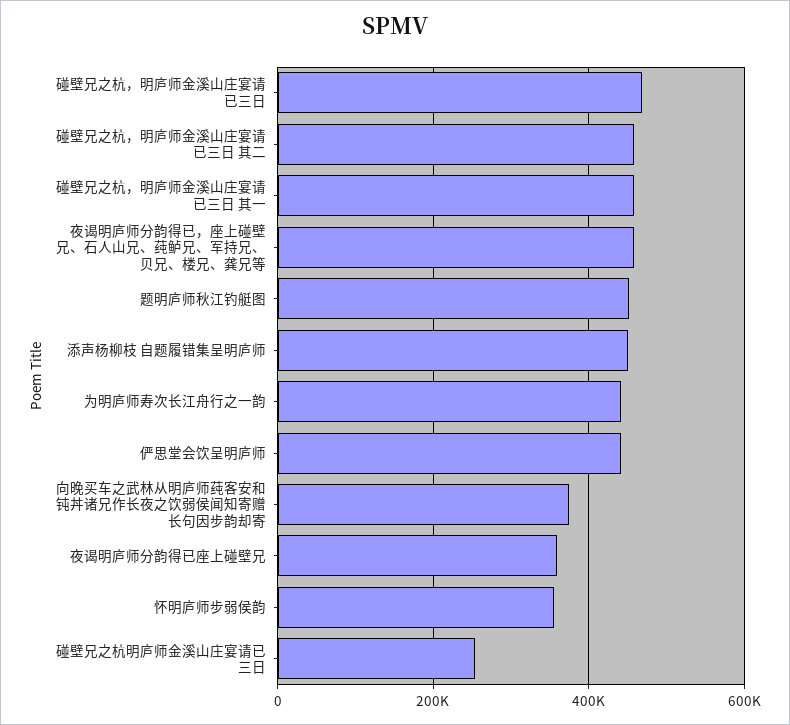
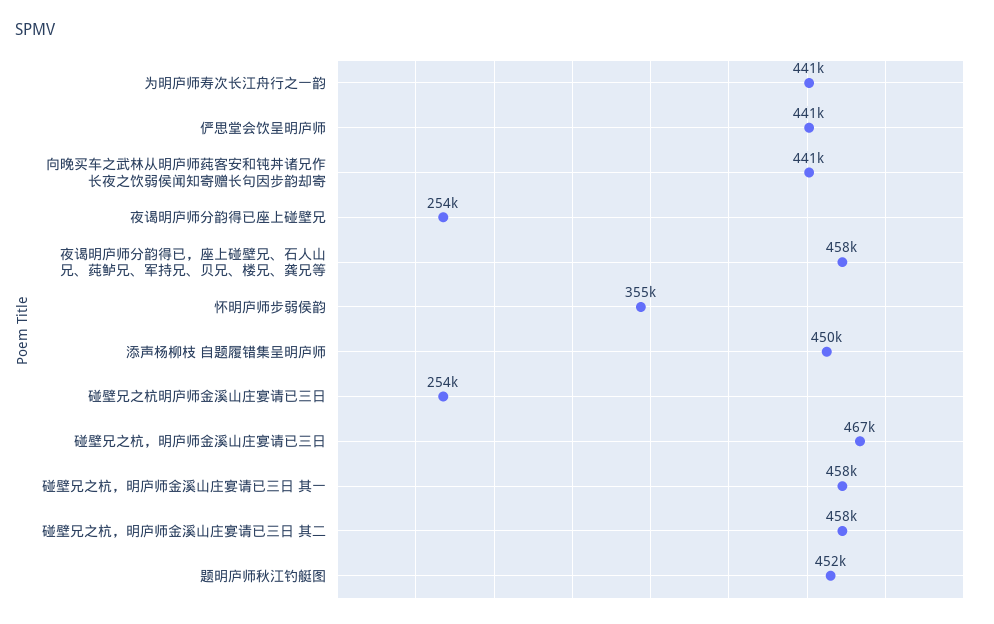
  {
    "碰壁兄之杭，明庐师金溪山庄宴请已三日": 467000,
    "碰壁兄之杭，明庐师金溪山庄宴请已三日 其二": 458000,
    "碰壁兄之杭，明庐师金溪山庄宴请已三日 其一": 458000,
    "夜谒明庐师分韵得已，座上碰壁兄、石人山兄、莼鲈兄、军持兄、贝兄、楼兄、龚兄等": 458000,
    "题明庐师秋江钓艇图": 452000,
    "添声杨柳枝 自题履错集呈明庐师": 450000,
    "为明庐师寿次长江舟行之一韵": 441000,
    "俨思堂会饮呈明庐师": 441000,
-   "向晚买车之武林从明庐师莼客安和钝丼诸兄作长夜之饮弱侯闻知寄赠长句因步韵却寄": 380000,
+   "向晚买车之武林从明庐师莼客安和钝丼诸兄作长夜之饮弱侯闻知寄赠长句因步韵却寄": 441000,
-   "夜谒明庐师分韵得已座上碰壁兄": 360000,
+   "夜谒明庐师分韵得已座上碰壁兄": 254000,
    "怀明庐师步弱侯韵": 355000,
    "碰壁兄之杭明庐师金溪山庄宴请已三日": 254000
  }

